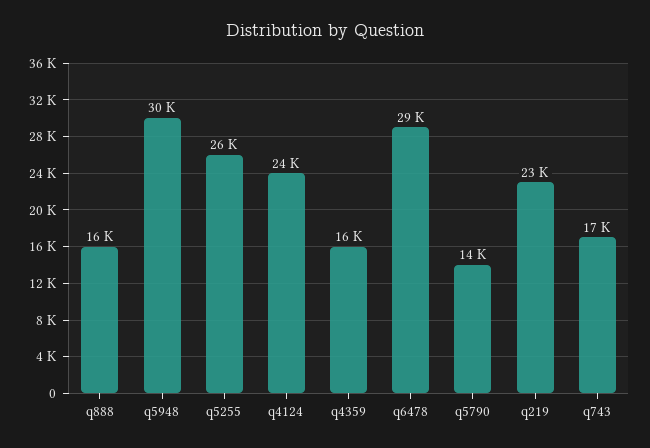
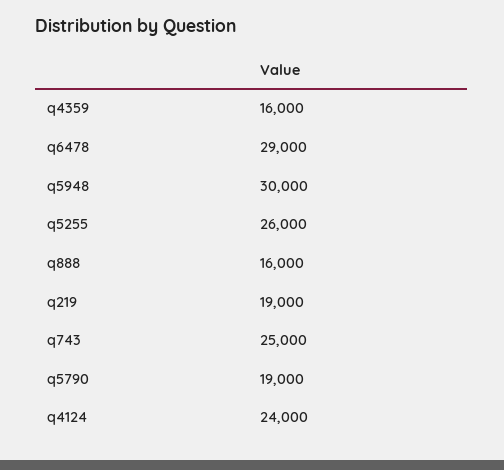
  {
    "q888": 16000,
    "q5948": 30000,
    "q5255": 26000,
    "q4124": 24000,
    "q4359": 16000,
    "q6478": 29000,
-   "q5790": 14000,
+   "q5790": 19000,
-   "q219": 23000,
+   "q219": 19000,
-   "q743": 17000
+   "q743": 25000
  }

